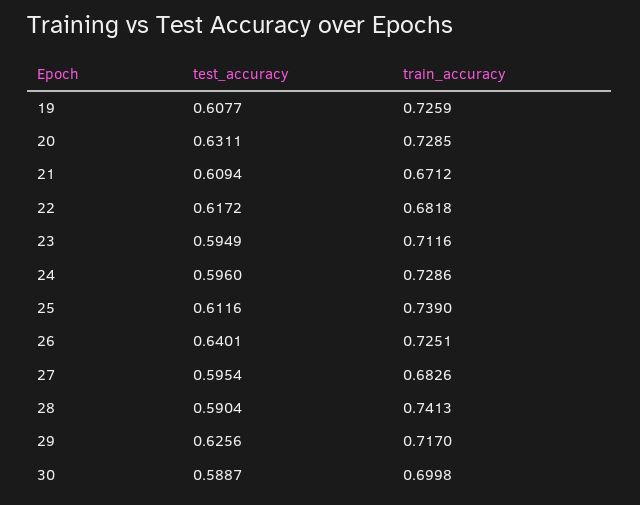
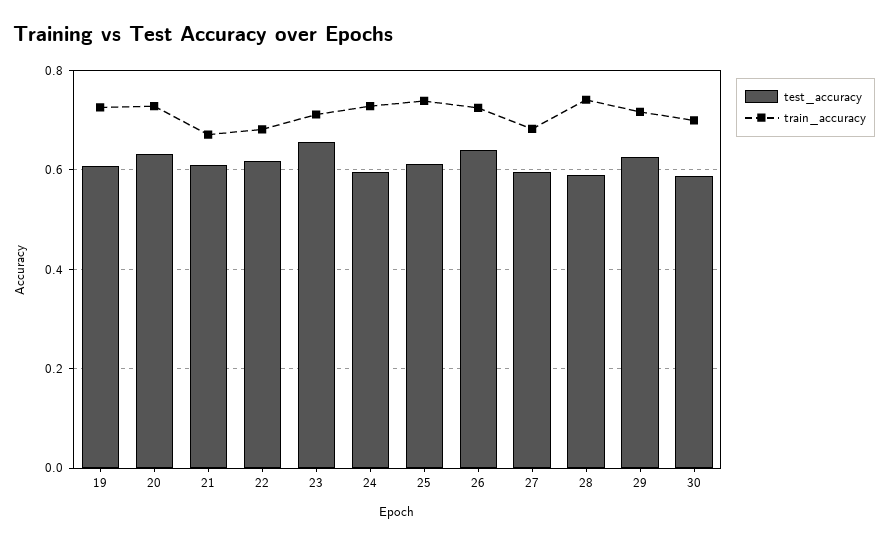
  {
    "test_accuracy": {
      "19": 0.6077,
      "20": 0.6311,
      "21": 0.6094,
      "22": 0.6172,
-     "23": 0.5949,
+     "23": 0.66,
      "24": 0.596,
      "25": 0.6116,
      "26": 0.6401,
      "27": 0.5954,
      "28": 0.5904,
      "29": 0.6256,
      "30": 0.5887
    },
    "train_accuracy": {
      "19": 0.7259,
      "20": 0.7285,
      "21": 0.6712,
      "22": 0.6818,
      "23": 0.7116,
      "24": 0.7286,
      "25": 0.739,
      "26": 0.7251,
      "27": 0.6826,
      "28": 0.7413,
      "29": 0.717,
      "30": 0.6998
    }
  }

